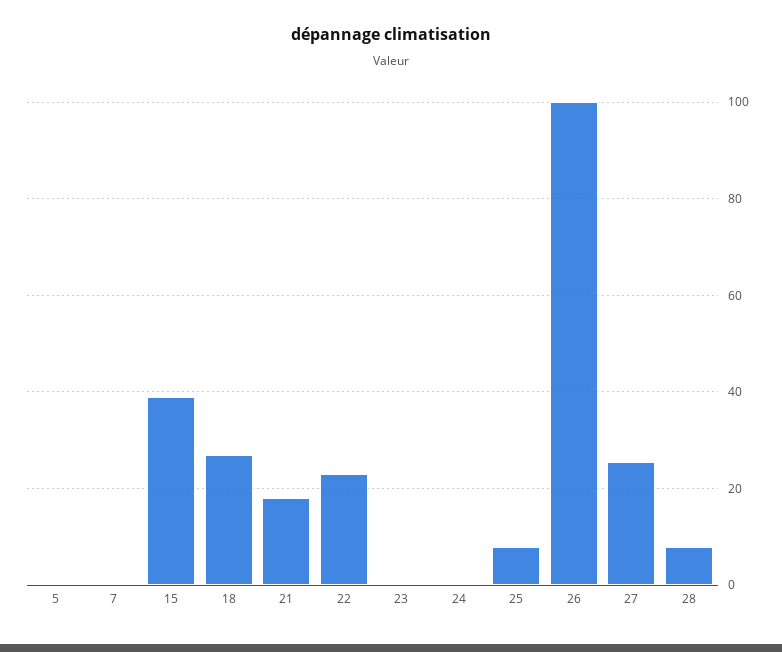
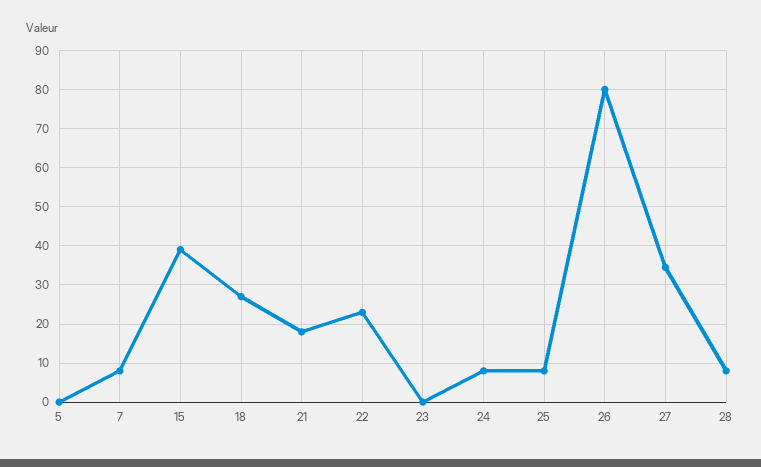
  {
    "5": 0,
-   "7": 0,
+   "7": 8,
    "15": 40,
    "18": 28,
    "21": 18,
    "22": 24,
    "23": 0,
-   "24": 0,
+   "24": 8,
    "25": 8,
-   "26": 100,
+   "26": 80,
-   "27": 26,
+   "27": 34,
    "28": 8
  }

